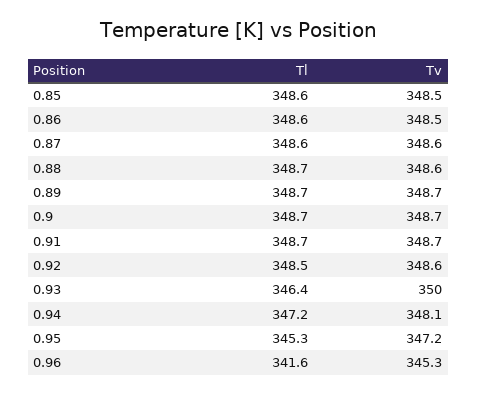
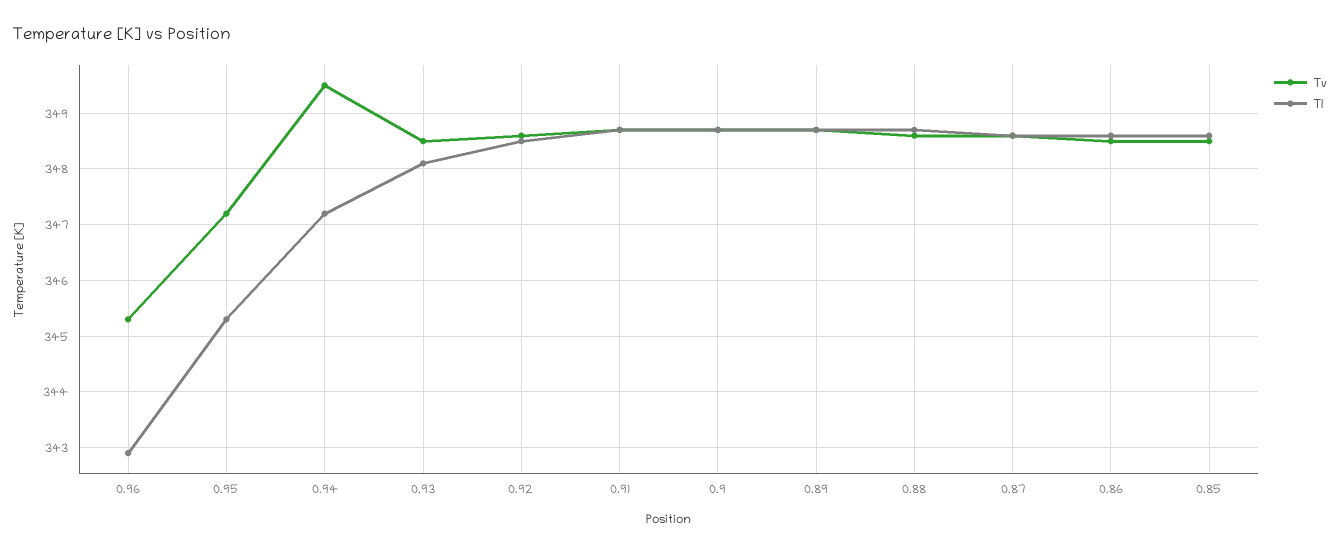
  {
    "Tl": {
      "0.85": 348.6,
      "0.86": 348.6,
      "0.87": 348.6,
      "0.88": 348.7,
      "0.89": 348.7,
      "0.9": 348.7,
      "0.91": 348.7,
      "0.92": 348.5,
-     "0.93": 346.4,
+     "0.93": 348,
      "0.94": 347.2,
      "0.95": 345.3,
-     "0.96": 341.6
+     "0.96": 343
    },
    "Tv": {
      "0.85": 348.5,
      "0.86": 348.5,
      "0.87": 348.6,
      "0.88": 348.6,
      "0.89": 348.7,
      "0.9": 348.7,
      "0.91": 348.7,
      "0.92": 348.6,
-     "0.93": 350,
+     "0.93": 348.5,
-     "0.94": 348.1,
+     "0.94": 349.5,
      "0.95": 347.2,
      "0.96": 345.3
    }
  }

